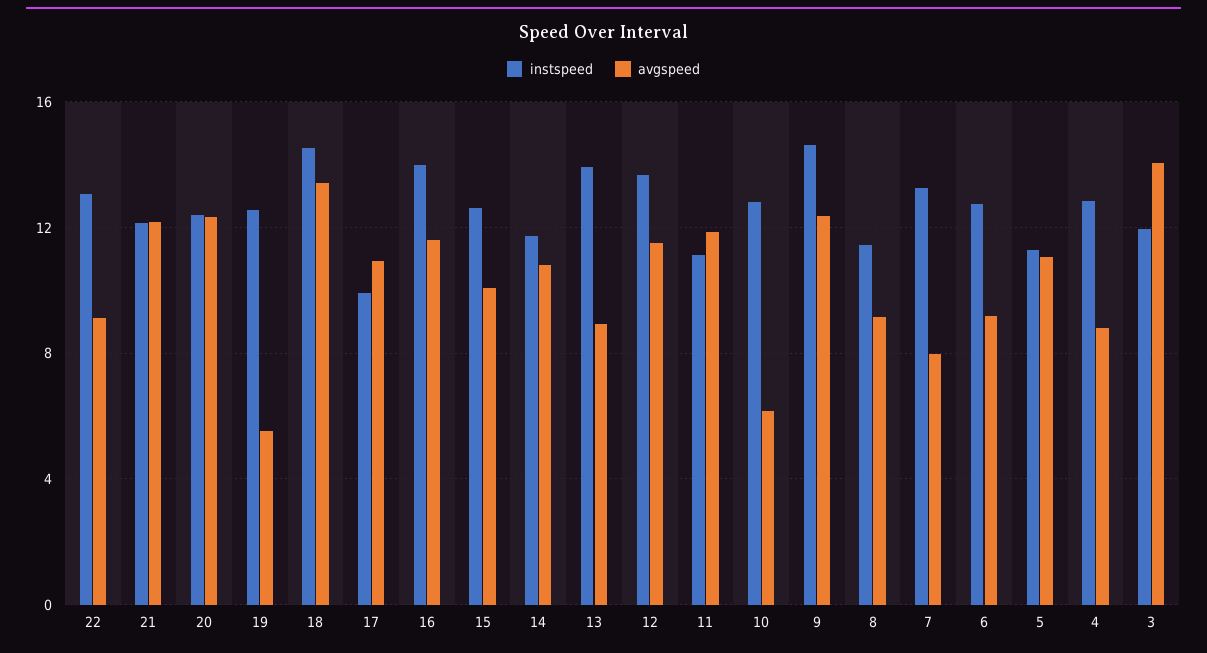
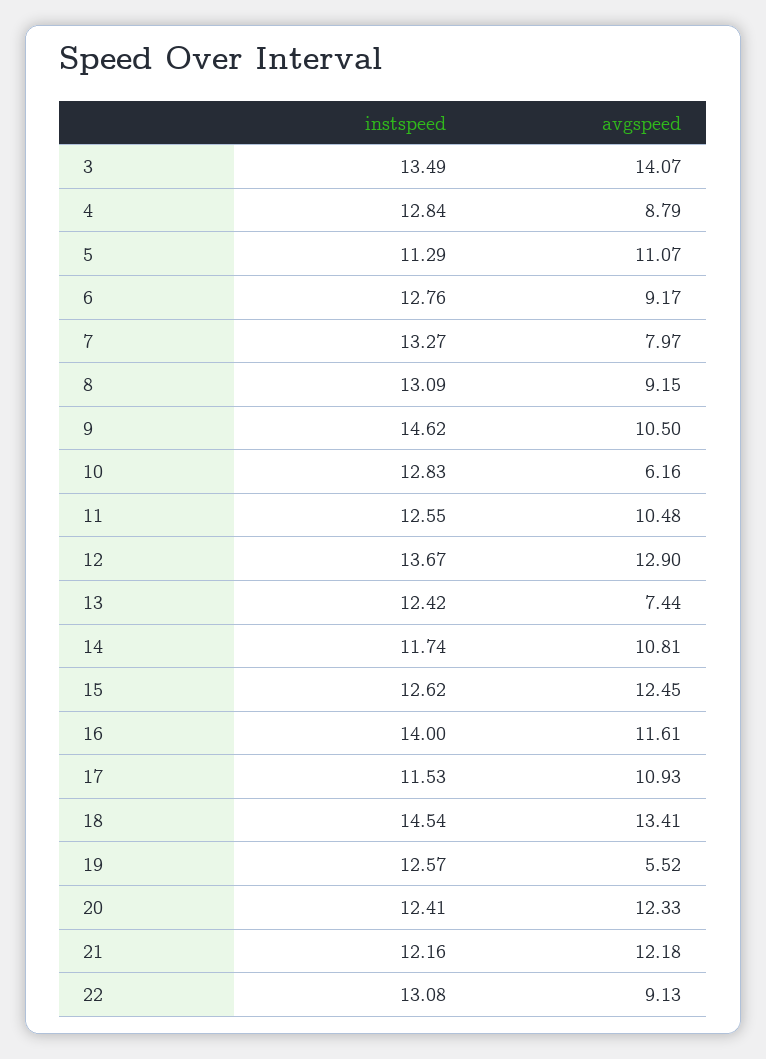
  {
    "instspeed": {
      "22": 13.08,
      "21": 12.16,
      "20": 12.41,
      "19": 12.57,
      "18": 14.54,
-     "17": 10,
+     "17": 11.53,
      "16": 14,
      "15": 12.62,
      "14": 11.74,
-     "13": 14,
+     "13": 12.42,
      "12": 13.67,
-     "11": 11,
+     "11": 12.55,
      "10": 12.83,
      "9": 14.62,
-     "8": 11.5,
+     "8": 13.09,
      "7": 13.27,
      "6": 12.76,
      "5": 11.29,
      "4": 12.84,
-     "3": 12
+     "3": 13.49
    },
    "avgspeed": {
      "22": 9.13,
      "21": 12.18,
      "20": 12.33,
      "19": 5.52,
      "18": 13.41,
      "17": 10.93,
      "16": 11.61,
-     "15": 10,
+     "15": 12.45,
      "14": 10.81,
-     "13": 9,
+     "13": 7.44,
-     "12": 11.5,
+     "12": 12.9,
-     "11": 12,
+     "11": 10.48,
      "10": 6.16,
-     "9": 12.5,
+     "9": 10.5,
      "8": 9.15,
      "7": 7.97,
      "6": 9.17,
      "5": 11.07,
      "4": 8.79,
      "3": 14.07
    }
  }

